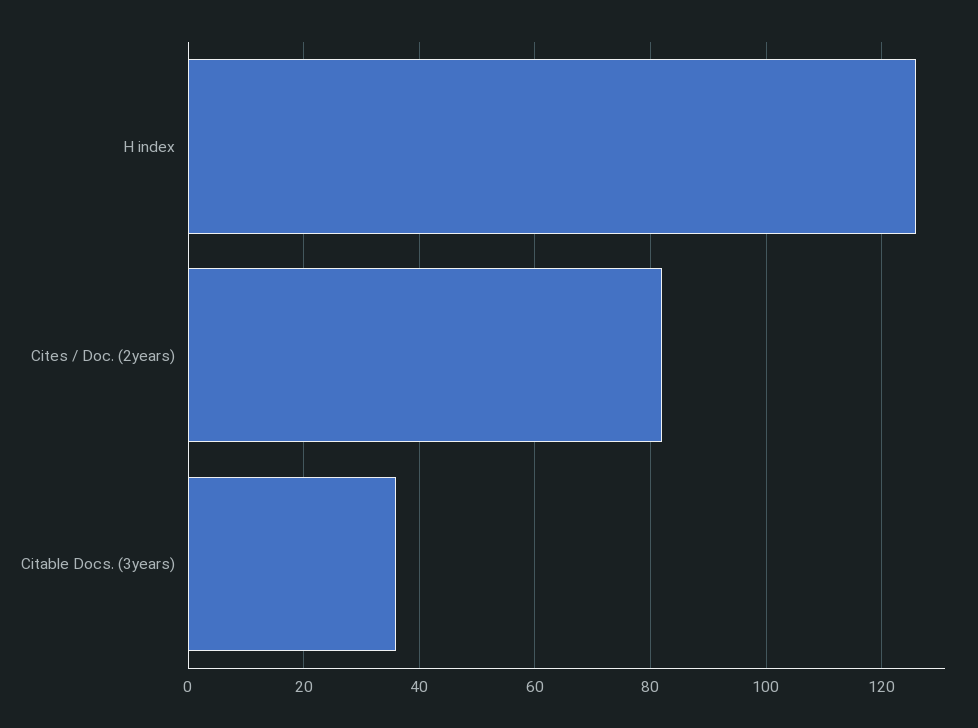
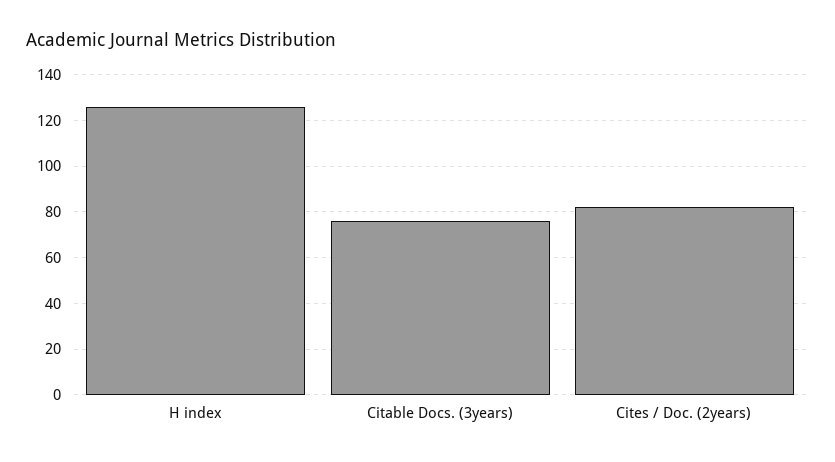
  {
    "H index": 125,
    "Cites / Doc. (2years)": 80,
-   "Citable Docs. (3years)": 35
+   "Citable Docs. (3years)": 75
  }

